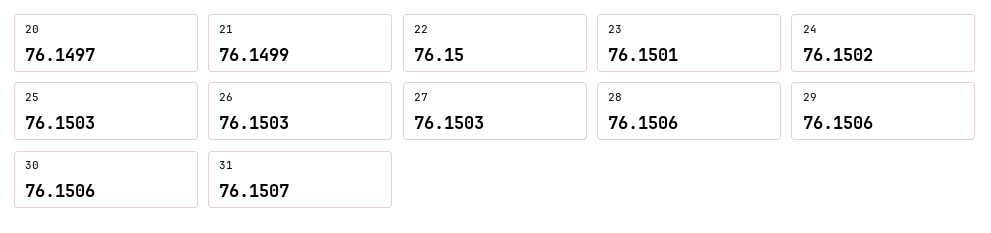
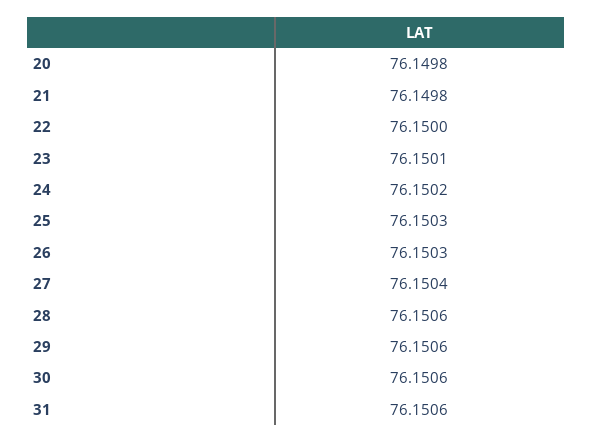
  {
-   "20": 76.1497,
+   "20": 76.1498,
-   "21": 76.1499,
+   "21": 76.1498,
    "22": 76.15,
    "23": 76.1501,
    "24": 76.1502,
    "25": 76.1503,
    "26": 76.1503,
-   "27": 76.1503,
+   "27": 76.1504,
    "28": 76.1506,
    "29": 76.1506,
    "30": 76.1506,
-   "31": 76.1507
+   "31": 76.1506
  }

